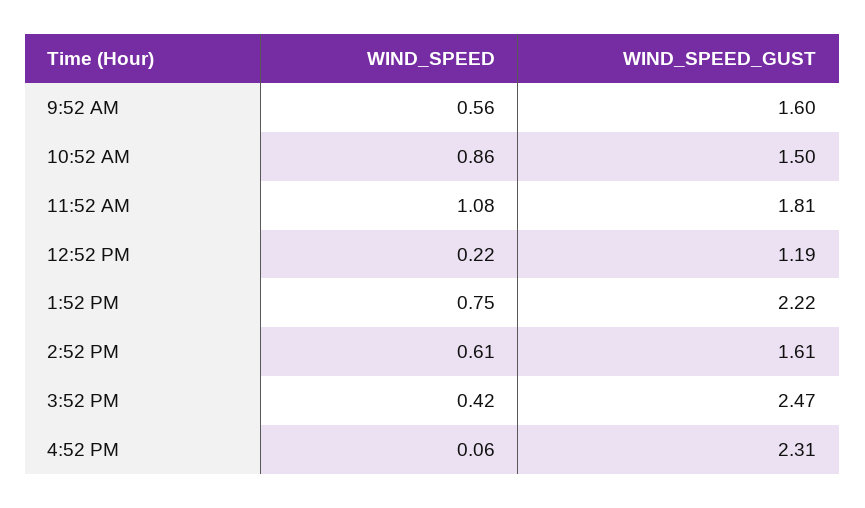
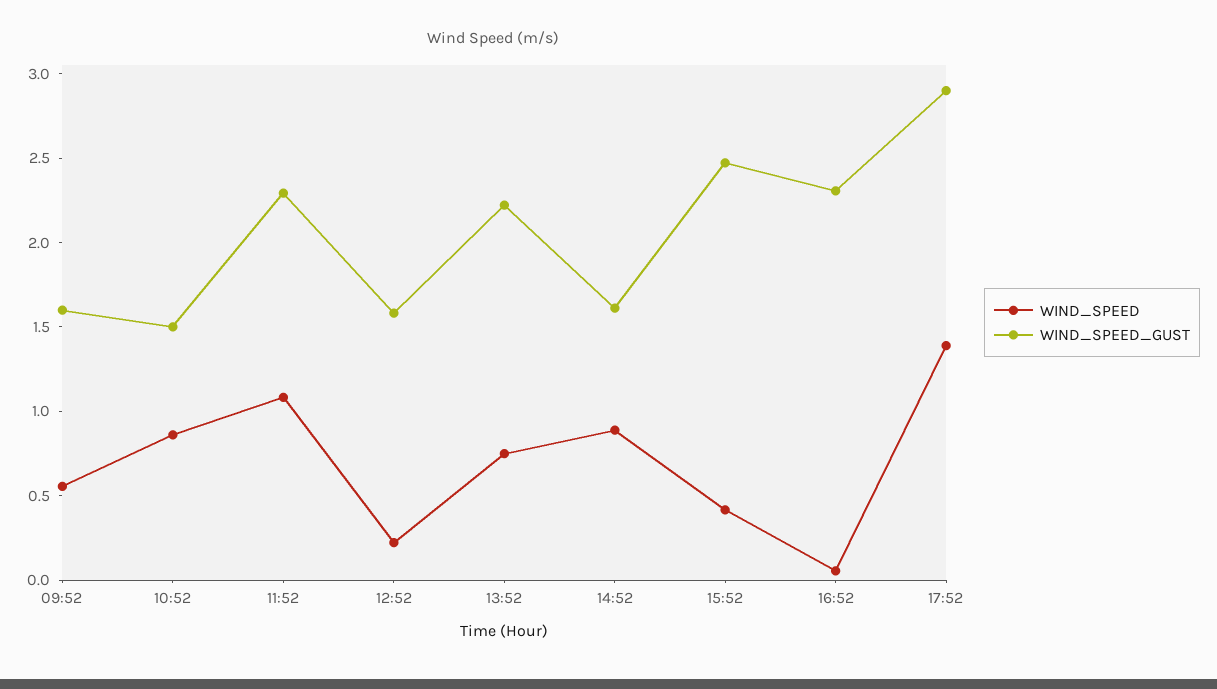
  {
    "WIND_SPEED": {
      "9:52 AM": 0.56,
      "10:52 AM": 0.86,
      "11:52 AM": 1.08,
      "12:52 PM": 0.22,
      "1:52 PM": 0.75,
-     "2:52 PM": 0.61,
+     "2:52 PM": 0.9,
      "3:52 PM": 0.42,
-     "4:52 PM": 0.06
+     "4:52 PM": 0.06,
+     "17:52": 1.4
    },
    "WIND_SPEED_GUST": {
      "9:52 AM": 1.6,
      "10:52 AM": 1.5,
-     "11:52 AM": 1.81,
+     "11:52 AM": 2.3,
-     "12:52 PM": 1.19,
+     "12:52 PM": 1.6,
      "1:52 PM": 2.22,
      "2:52 PM": 1.61,
      "3:52 PM": 2.47,
-     "4:52 PM": 2.31
+     "4:52 PM": 2.31,
+     "17:52": 2.9
    }
  }

